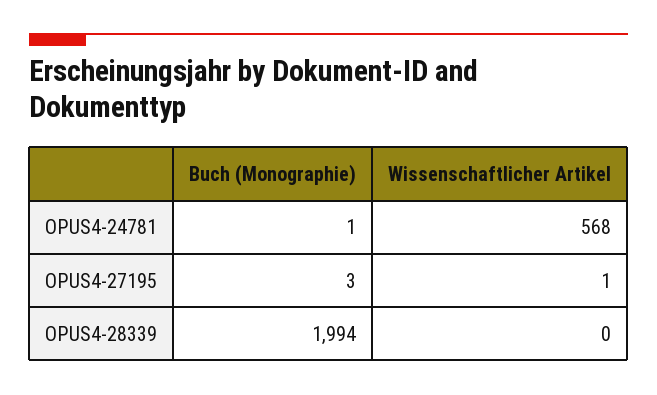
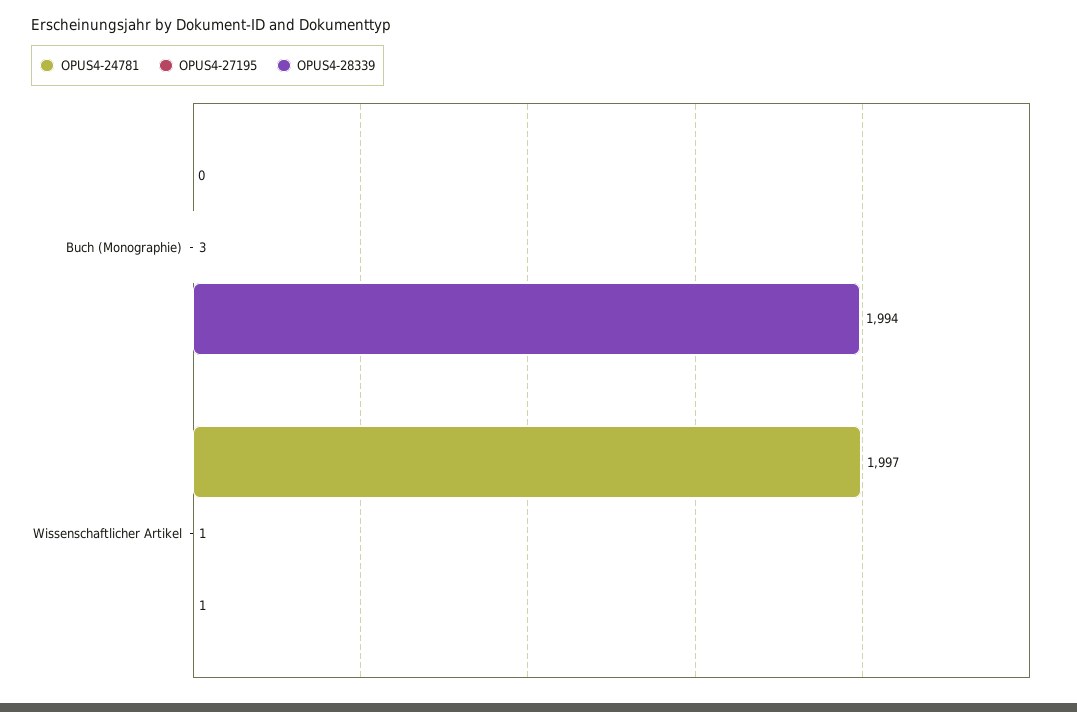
  {
    "OPUS4-24781": {
-     "Buch (Monographie)": 1,
+     "Buch (Monographie)": 0,
-     "Wissenschaftlicher Artikel": 568
+     "Wissenschaftlicher Artikel": 1997
    },
    "OPUS4-27195": {
      "Buch (Monographie)": 3,
      "Wissenschaftlicher Artikel": 1
    },
    "OPUS4-28339": {
      "Buch (Monographie)": 1994,
-     "Wissenschaftlicher Artikel": 0
+     "Wissenschaftlicher Artikel": 1
    }
  }

